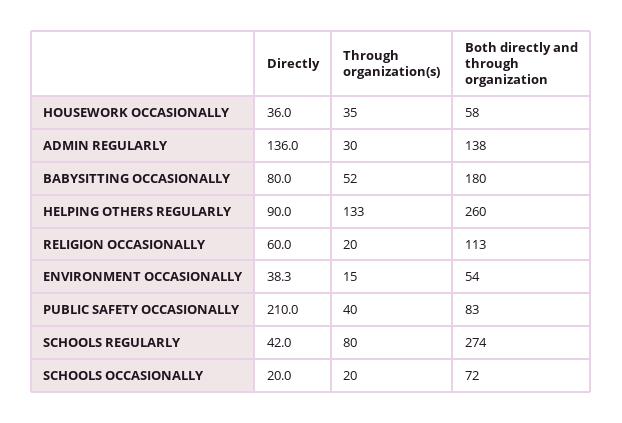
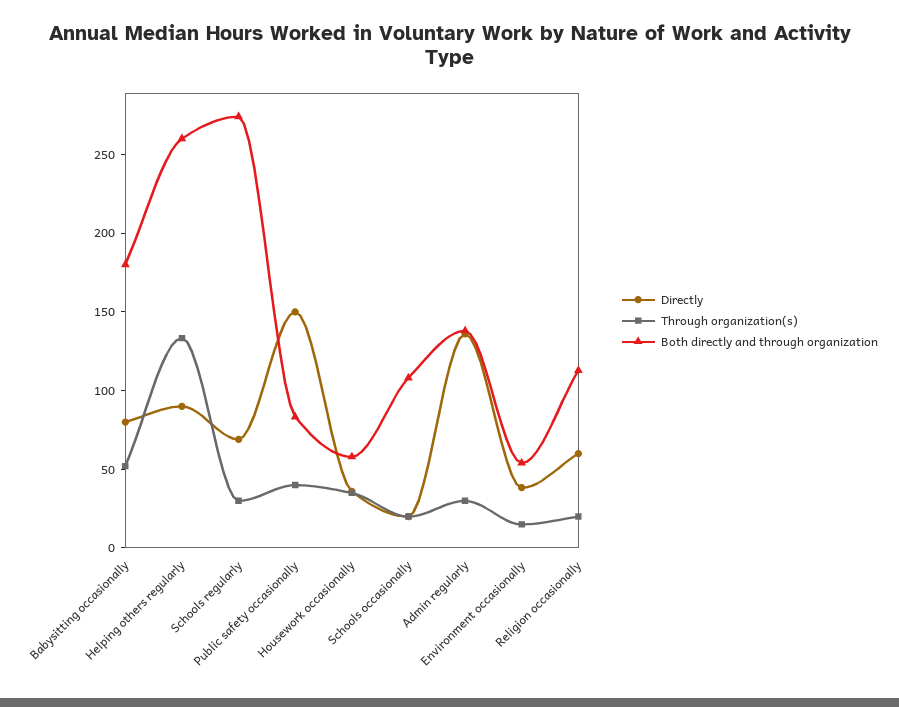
  {
    "Directly": {
      "HOUSEWORK OCCASIONALLY": 36,
      "ADMIN REGULARLY": 136,
      "BABYSITTING OCCASIONALLY": 80,
      "HELPING OTHERS REGULARLY": 90,
      "RELIGION OCCASIONALLY": 60,
      "ENVIRONMENT OCCASIONALLY": 38.3,
-     "PUBLIC SAFETY OCCASIONALLY": 210,
+     "PUBLIC SAFETY OCCASIONALLY": 150,
-     "SCHOOLS REGULARLY": 42,
+     "SCHOOLS REGULARLY": 70,
      "SCHOOLS OCCASIONALLY": 20
    },
    "Through organization(s)": {
      "HOUSEWORK OCCASIONALLY": 35,
      "ADMIN REGULARLY": 30,
      "BABYSITTING OCCASIONALLY": 52,
      "HELPING OTHERS REGULARLY": 133,
      "RELIGION OCCASIONALLY": 20,
      "ENVIRONMENT OCCASIONALLY": 15,
      "PUBLIC SAFETY OCCASIONALLY": 40,
-     "SCHOOLS REGULARLY": 80,
+     "SCHOOLS REGULARLY": 30,
      "SCHOOLS OCCASIONALLY": 20
    },
    "Both directly and through organization": {
      "HOUSEWORK OCCASIONALLY": 58,
      "ADMIN REGULARLY": 138,
      "BABYSITTING OCCASIONALLY": 180,
      "HELPING OTHERS REGULARLY": 260,
      "RELIGION OCCASIONALLY": 113,
      "ENVIRONMENT OCCASIONALLY": 54,
      "PUBLIC SAFETY OCCASIONALLY": 83,
      "SCHOOLS REGULARLY": 274,
-     "SCHOOLS OCCASIONALLY": 72
+     "SCHOOLS OCCASIONALLY": 110
    }
  }

